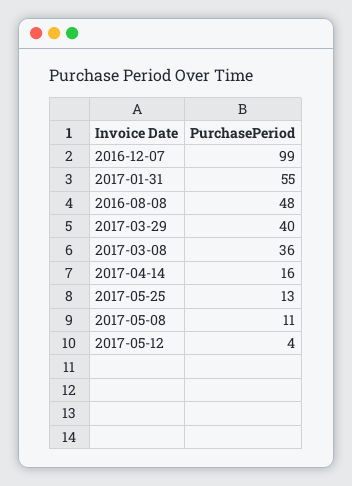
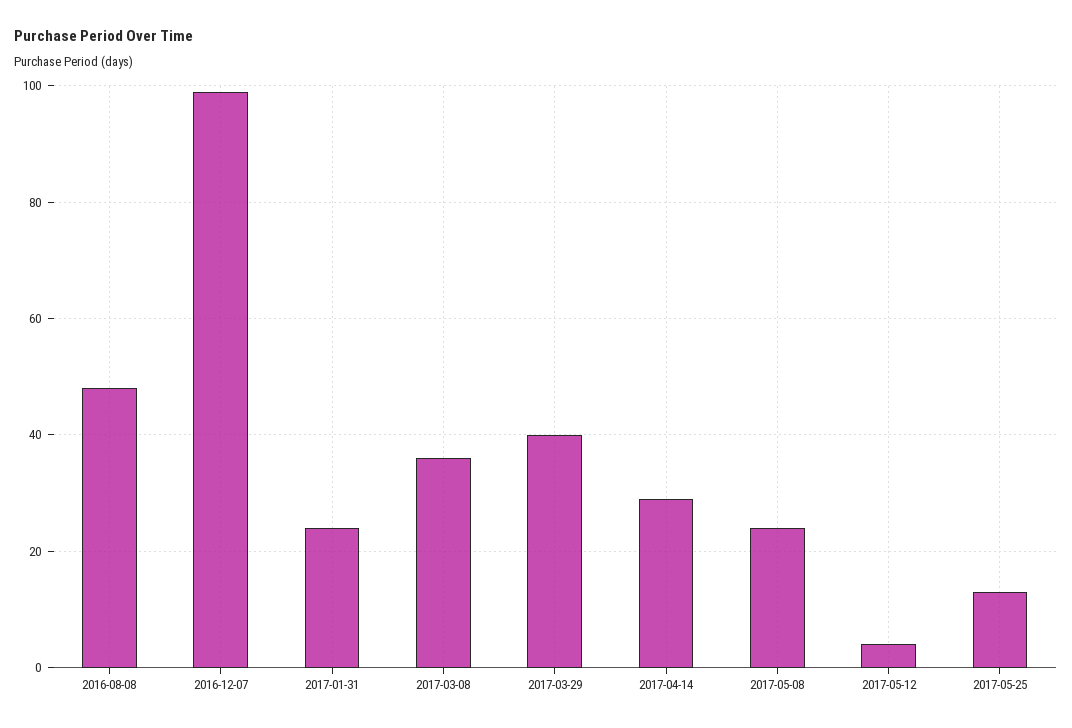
  {
    "2016-12-07": 99,
-   "2017-01-31": 55,
+   "2017-01-31": 25,
    "2016-08-08": 48,
    "2017-03-29": 40,
    "2017-03-08": 36,
-   "2017-04-14": 16,
+   "2017-04-14": 30,
    "2017-05-25": 13,
-   "2017-05-08": 11,
+   "2017-05-08": 25,
    "2017-05-12": 4
  }

